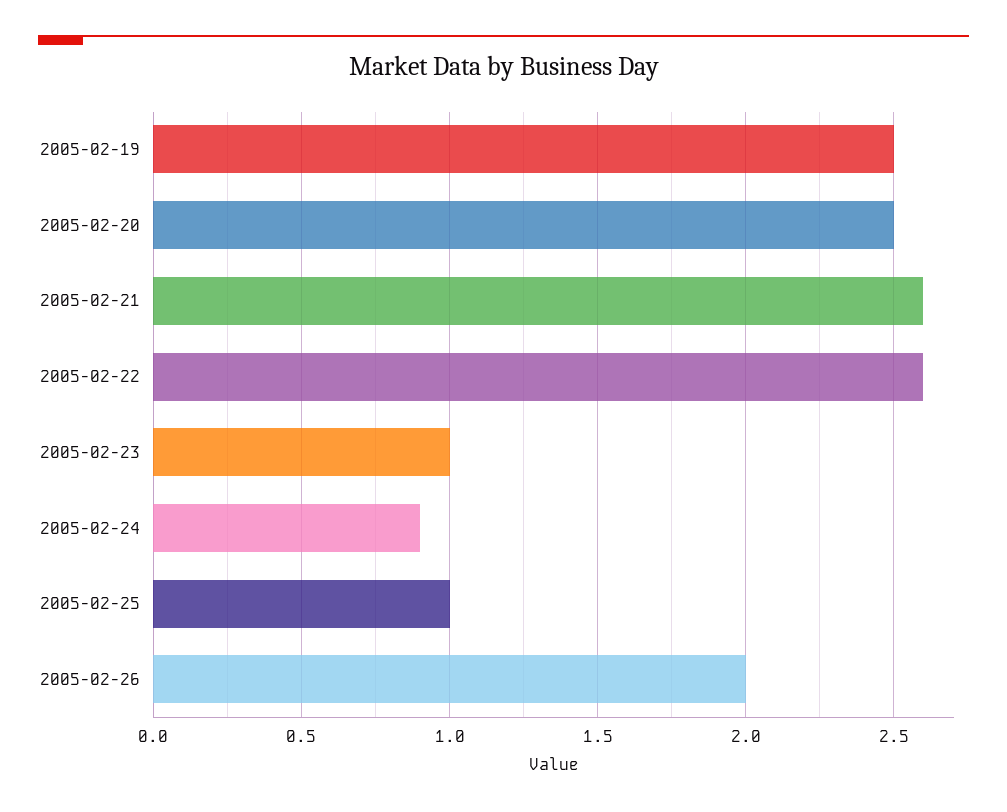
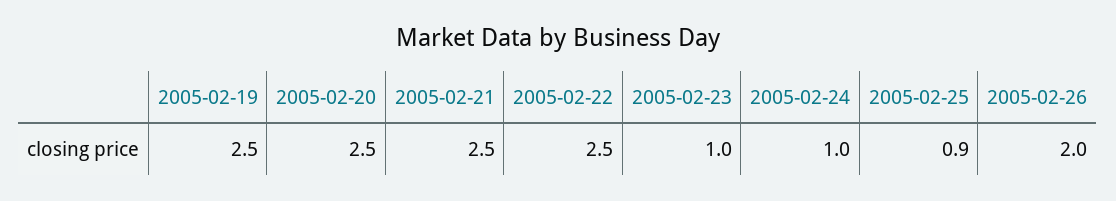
  {
    "2005-02-19": 2.5,
    "2005-02-20": 2.5,
-   "2005-02-21": 2.6,
+   "2005-02-21": 2.5,
-   "2005-02-22": 2.6,
+   "2005-02-22": 2.5,
    "2005-02-23": 1,
-   "2005-02-24": 0.9,
+   "2005-02-24": 1,
-   "2005-02-25": 1,
+   "2005-02-25": 0.9,
    "2005-02-26": 2
  }

